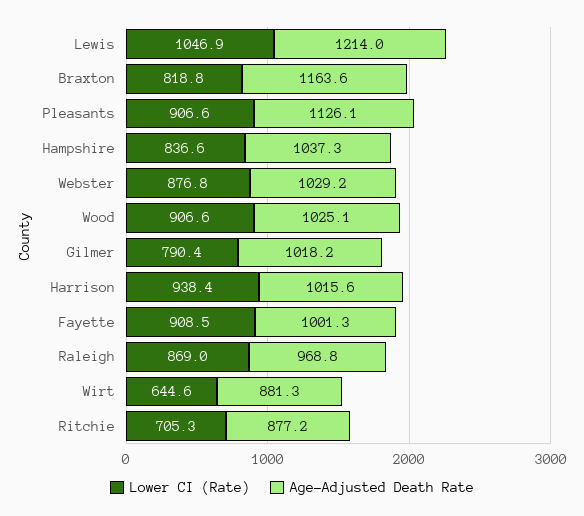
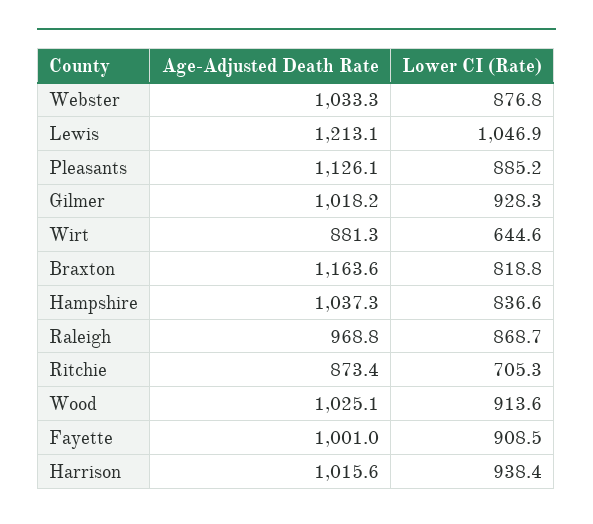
  {
    "Lower CI (Rate)": {
      "Lewis": 1046.9,
      "Braxton": 818.8,
-     "Pleasants": 906.6,
+     "Pleasants": 885.2,
      "Hampshire": 836.6,
      "Webster": 876.8,
-     "Wood": 906.6,
+     "Wood": 913.6,
-     "Gilmer": 790.4,
+     "Gilmer": 928.3,
      "Harrison": 938.4,
      "Fayette": 908.5,
-     "Raleigh": 869,
+     "Raleigh": 868.7,
      "Wirt": 644.6,
      "Ritchie": 705.3
    },
    "Age-Adjusted Death Rate": {
-     "Lewis": 1214,
+     "Lewis": 1213.1,
      "Braxton": 1163.6,
      "Pleasants": 1126.1,
      "Hampshire": 1037.3,
-     "Webster": 1029.2,
+     "Webster": 1033.3,
      "Wood": 1025.1,
      "Gilmer": 1018.2,
      "Harrison": 1015.6,
-     "Fayette": 1001.3,
+     "Fayette": 1001,
      "Raleigh": 968.8,
      "Wirt": 881.3,
-     "Ritchie": 877.2
+     "Ritchie": 873.4
    }
  }

